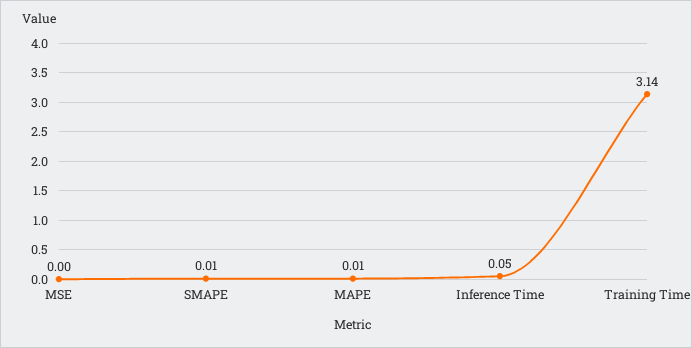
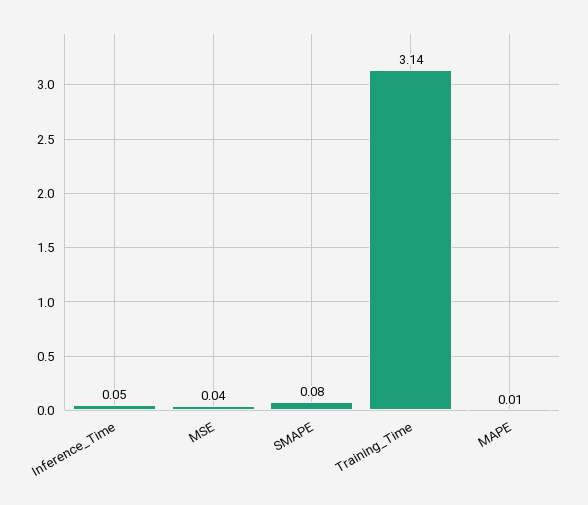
  {
-   "MSE": 0,
+   "MSE": 0.04,
-   "SMAPE": 0.01,
+   "SMAPE": 0.08,
    "MAPE": 0.01,
    "Inference Time": 0.05,
    "Training Time": 3.14
  }

